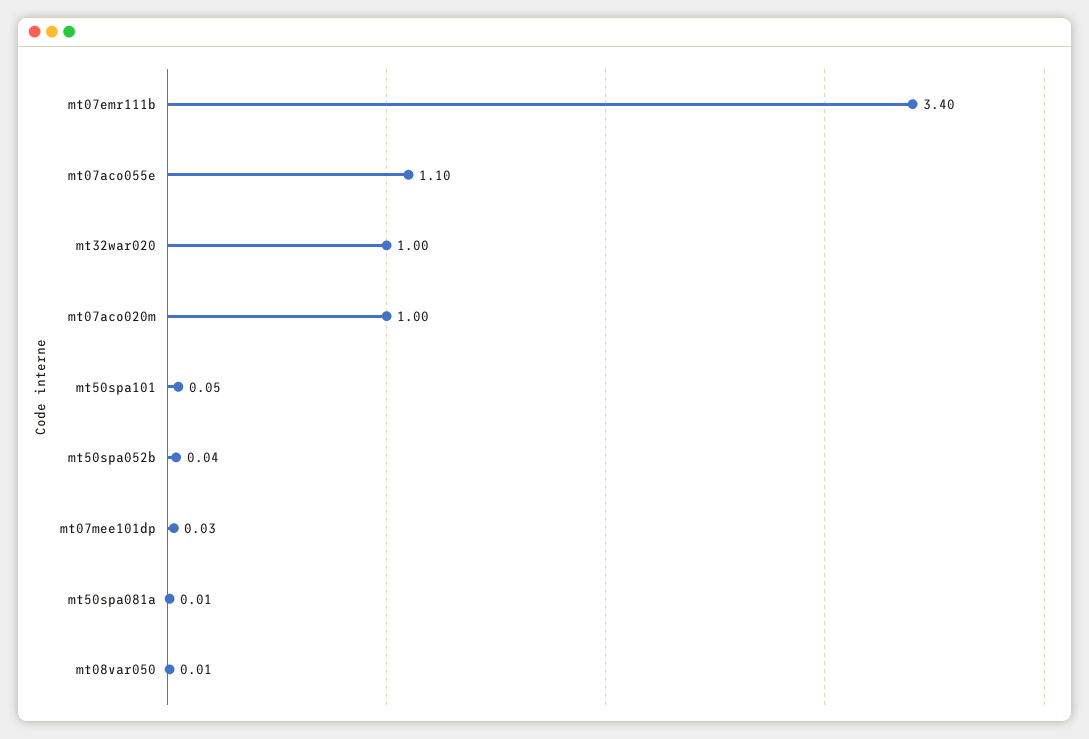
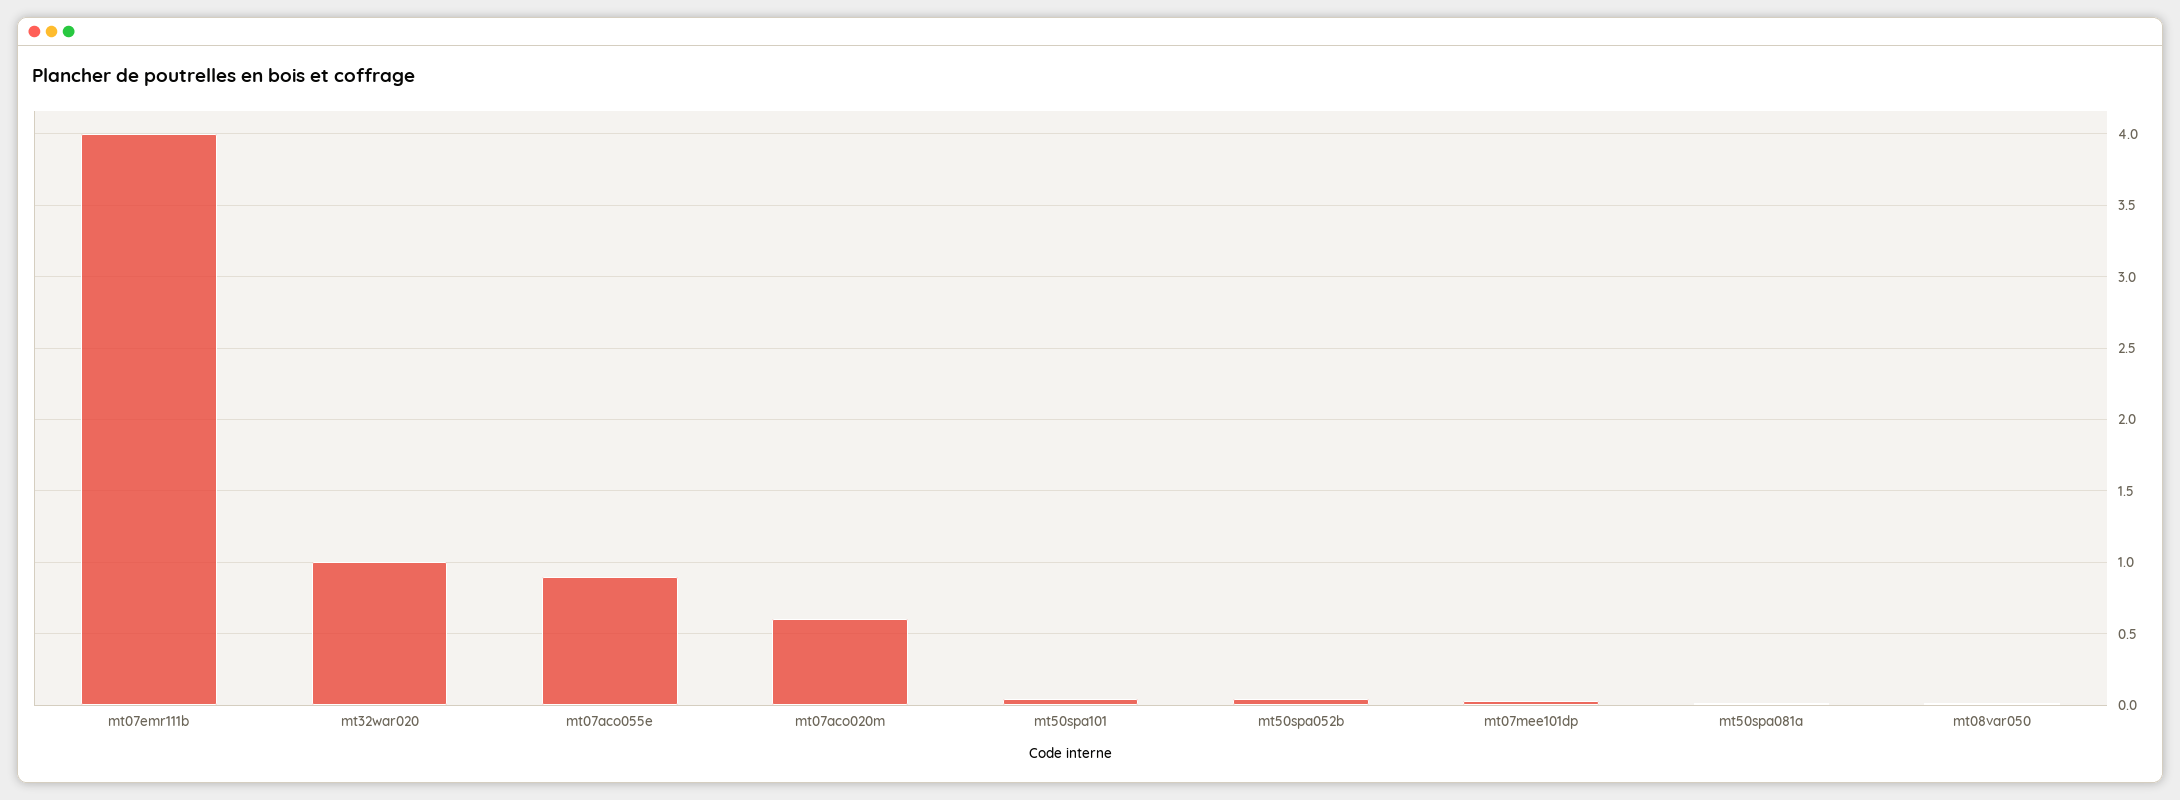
  {
-   "mt07emr111b": 3.4,
+   "mt07emr111b": 4,
-   "mt07aco055e": 1.1,
+   "mt07aco055e": 0.9,
    "mt32war020": 1,
-   "mt07aco020m": 1,
+   "mt07aco020m": 0.6,
    "mt50spa101": 0.05,
    "mt50spa052b": 0.04,
    "mt07mee101dp": 0.03,
    "mt50spa081a": 0.01,
    "mt08var050": 0.01
  }

